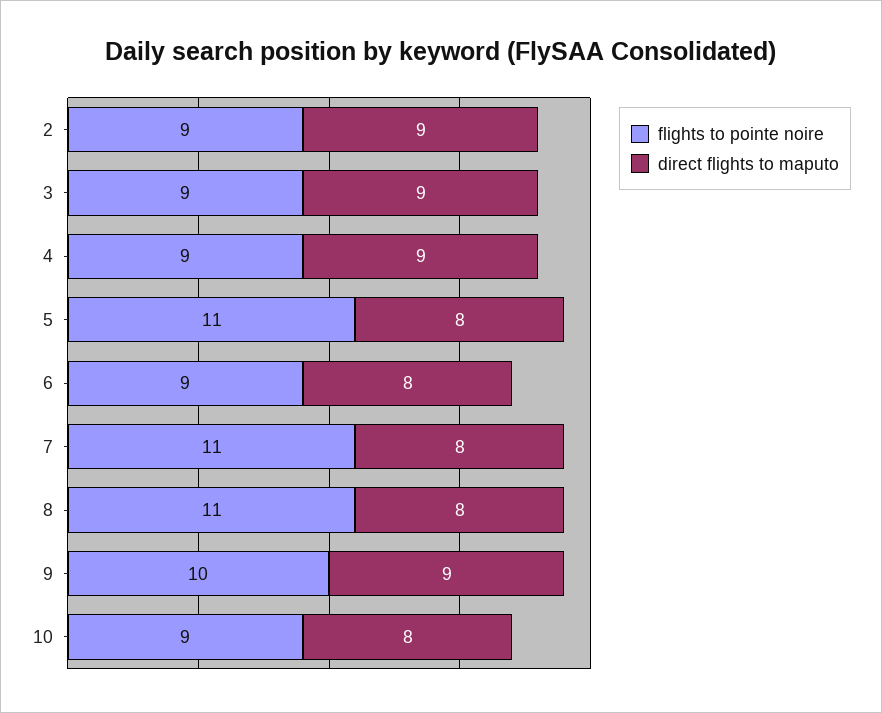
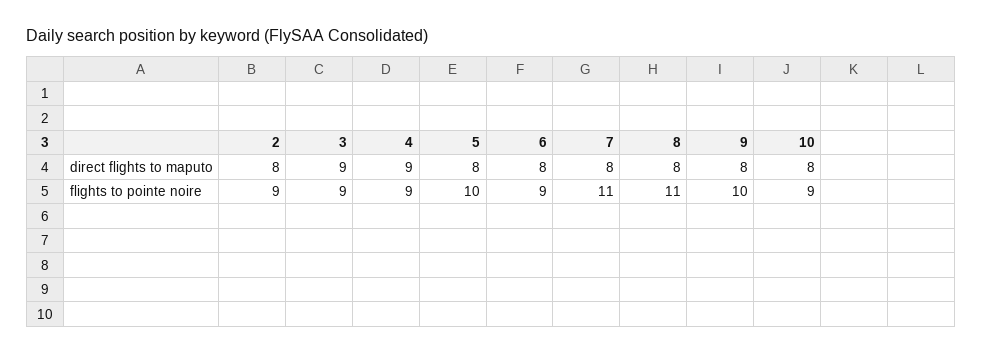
  {
    "flights to pointe noire": {
      "2": 9,
      "3": 9,
      "4": 9,
-     "5": 11,
+     "5": 10,
      "6": 9,
      "7": 11,
      "8": 11,
      "9": 10,
      "10": 9
    },
    "direct flights to maputo": {
-     "2": 9,
+     "2": 8,
      "3": 9,
      "4": 9,
      "5": 8,
      "6": 8,
      "7": 8,
      "8": 8,
-     "9": 9,
+     "9": 8,
      "10": 8
    }
  }

